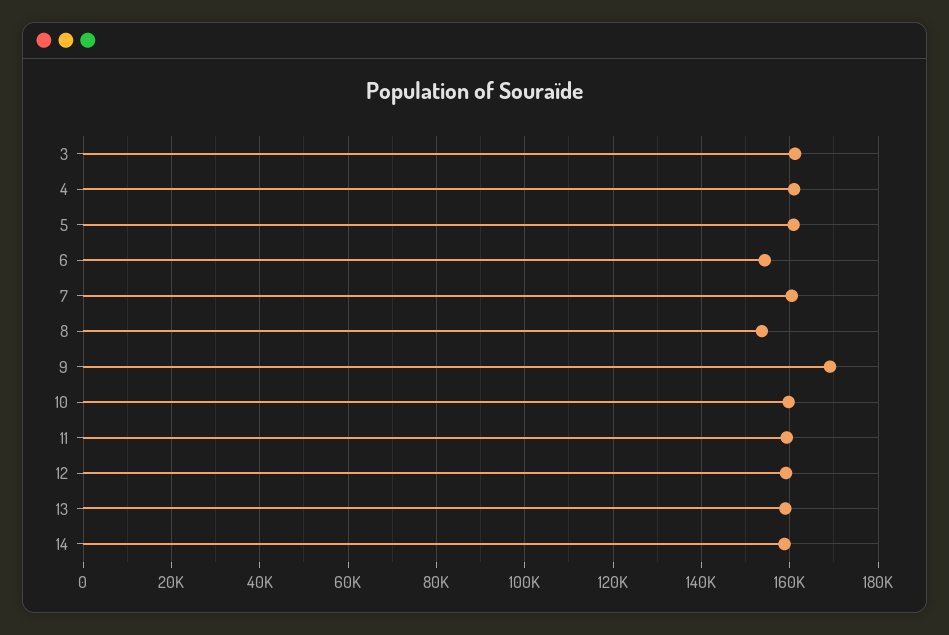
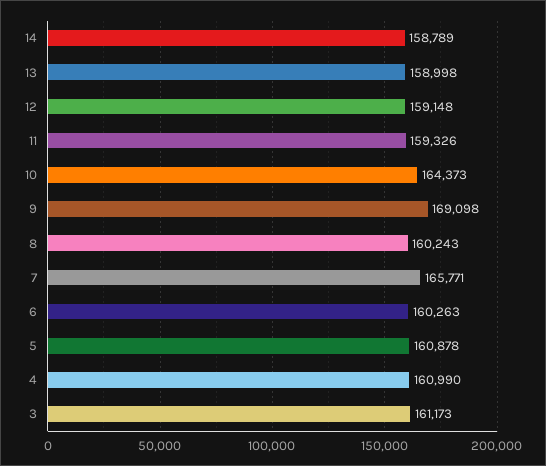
  {
    "3": 161173,
    "4": 160990,
    "5": 160878,
-   "6": 154000,
+   "6": 160263,
-   "7": 160000,
+   "7": 165771,
-   "8": 154000,
+   "8": 160243,
    "9": 169098,
-   "10": 160000,
+   "10": 164373,
    "11": 159326,
    "12": 159148,
    "13": 158998,
    "14": 158789
  }

